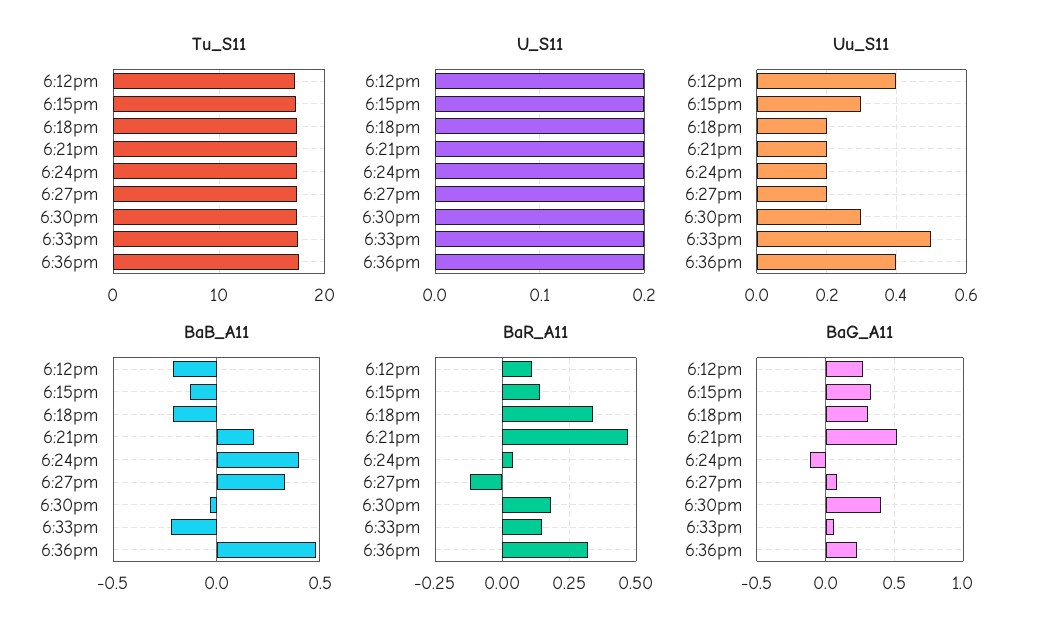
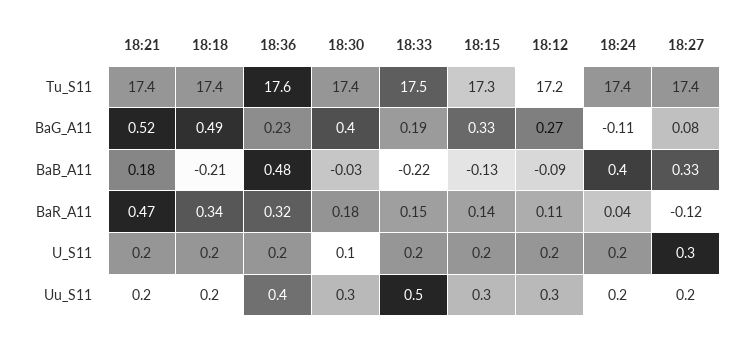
  {
    "Tu_S11": {
      "6:12pm": 17.2,
      "6:15pm": 17.3,
      "6:18pm": 17.4,
      "6:21pm": 17.4,
      "6:24pm": 17.4,
      "6:27pm": 17.4,
      "6:30pm": 17.4,
      "6:33pm": 17.5,
      "6:36pm": 17.6
    },
    "U_S11": {
      "6:12pm": 0.2,
      "6:15pm": 0.2,
      "6:18pm": 0.2,
      "6:21pm": 0.2,
      "6:24pm": 0.2,
-     "6:27pm": 0.2,
+     "6:27pm": 0.3,
-     "6:30pm": 0.2,
+     "6:30pm": 0.1,
      "6:33pm": 0.2,
      "6:36pm": 0.2
    },
    "Uu_S11": {
-     "6:12pm": 0.4,
+     "6:12pm": 0.3,
      "6:15pm": 0.3,
      "6:18pm": 0.2,
      "6:21pm": 0.2,
      "6:24pm": 0.2,
      "6:27pm": 0.2,
      "6:30pm": 0.3,
      "6:33pm": 0.5,
      "6:36pm": 0.4
    },
    "BaB_A11": {
-     "6:12pm": -0.2,
+     "6:12pm": -0.09,
      "6:15pm": -0.13,
      "6:18pm": -0.21,
      "6:21pm": 0.18,
      "6:24pm": 0.4,
      "6:27pm": 0.33,
      "6:30pm": -0.03,
      "6:33pm": -0.22,
      "6:36pm": 0.48
    },
    "BaR_A11": {
      "6:12pm": 0.11,
      "6:15pm": 0.14,
      "6:18pm": 0.34,
      "6:21pm": 0.47,
      "6:24pm": 0.04,
      "6:27pm": -0.12,
      "6:30pm": 0.18,
      "6:33pm": 0.15,
      "6:36pm": 0.32
    },
    "BaG_A11": {
      "6:12pm": 0.27,
      "6:15pm": 0.33,
-     "6:18pm": 0.3,
+     "6:18pm": 0.49,
      "6:21pm": 0.52,
      "6:24pm": -0.11,
      "6:27pm": 0.08,
      "6:30pm": 0.4,
-     "6:33pm": 0.05,
+     "6:33pm": 0.19,
      "6:36pm": 0.23
    }
  }

